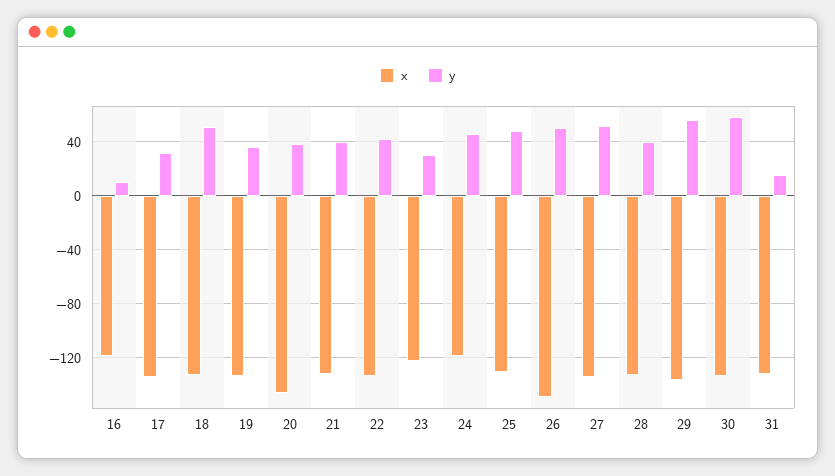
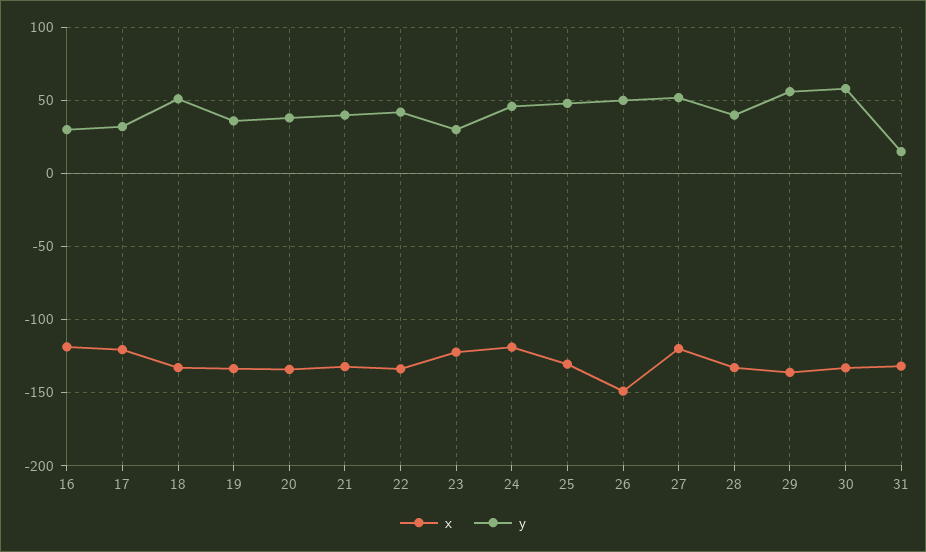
  {
    "x": {
      "16": -120,
-     "17": -135,
+     "17": -120,
      "18": -135,
      "19": -135,
-     "20": -145,
+     "20": -135,
      "21": -130,
      "22": -135,
      "23": -120,
      "24": -120,
      "25": -130,
      "26": -150,
-     "27": -135,
+     "27": -120,
      "28": -135,
      "29": -135,
      "30": -135,
      "31": -130
    },
    "y": {
-     "16": 10,
+     "16": 30,
      "17": 30,
      "18": 50,
      "19": 35,
      "20": 40,
      "21": 40,
      "22": 40,
      "23": 30,
      "24": 45,
      "25": 50,
      "26": 50,
      "27": 50,
      "28": 40,
      "29": 55,
      "30": 60,
      "31": 15
    }
  }

